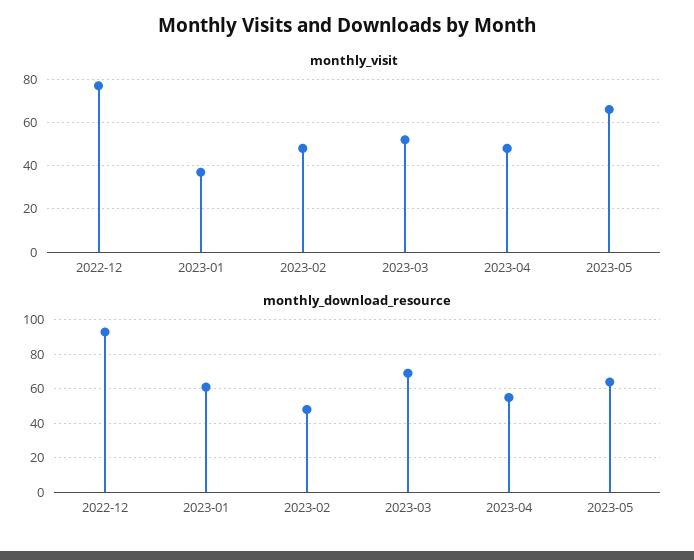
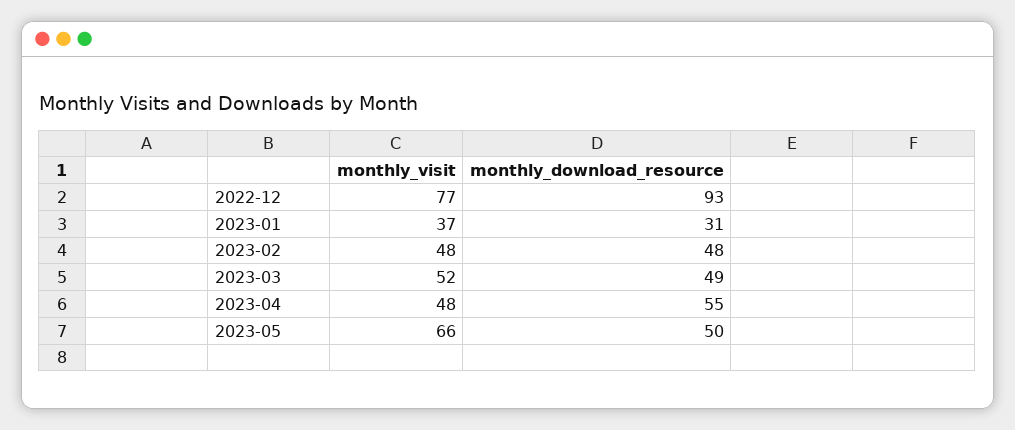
  {
    "monthly_visit": {
      "2022-12": 77,
      "2023-01": 37,
      "2023-02": 48,
      "2023-03": 52,
      "2023-04": 48,
      "2023-05": 66
    },
    "monthly_download_resource": {
      "2022-12": 93,
-     "2023-01": 60,
+     "2023-01": 31,
      "2023-02": 48,
-     "2023-03": 70,
+     "2023-03": 49,
      "2023-04": 55,
-     "2023-05": 65
+     "2023-05": 50
    }
  }

